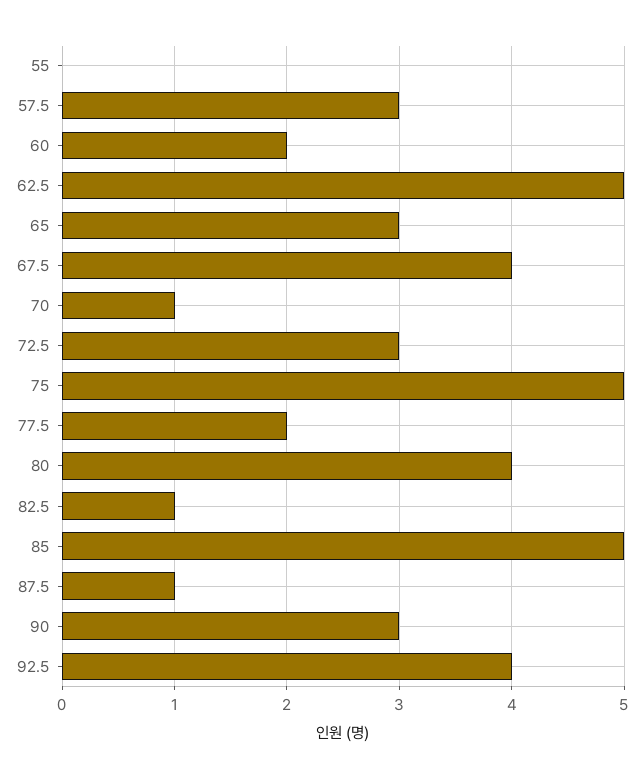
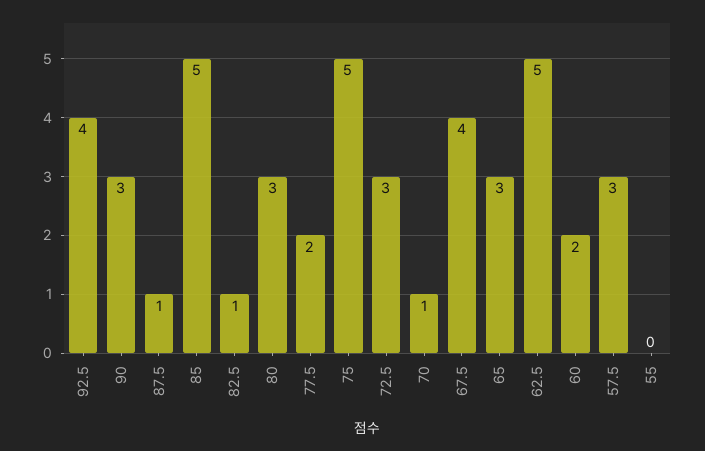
  {
    "55": 0,
    "57.5": 3,
    "60": 2,
    "62.5": 5,
    "65": 3,
    "67.5": 4,
    "70": 1,
    "72.5": 3,
    "75": 5,
    "77.5": 2,
-   "80": 4,
+   "80": 3,
    "82.5": 1,
    "85": 5,
    "87.5": 1,
    "90": 3,
    "92.5": 4
  }

